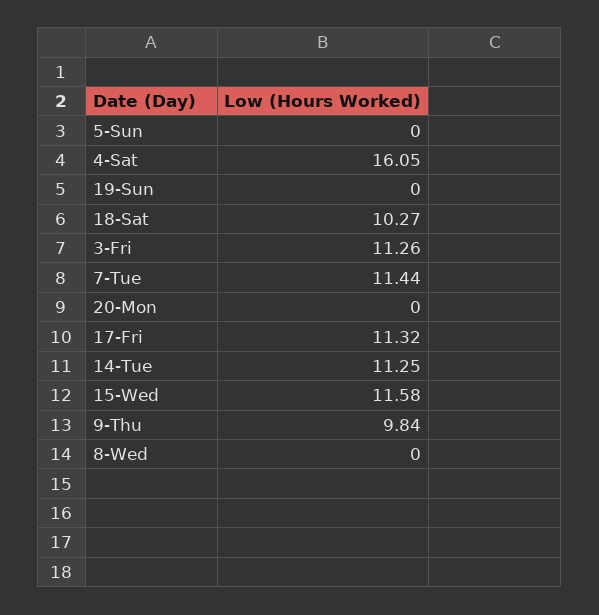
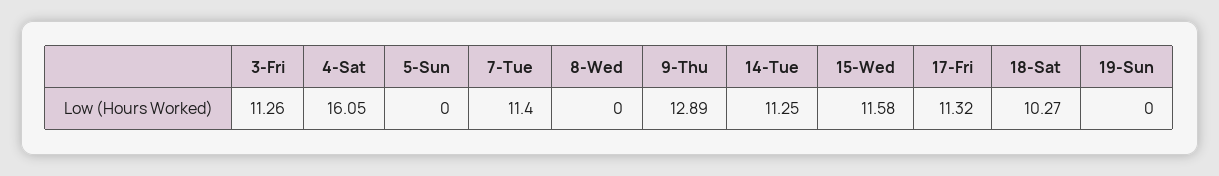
  {
    "5-Sun": 0,
    "4-Sat": 16.05,
    "19-Sun": 0,
    "18-Sat": 10.27,
    "3-Fri": 11.26,
-   "7-Tue": 11.44,
+   "7-Tue": 11.4,
-   "20-Mon": 0,
    "17-Fri": 11.32,
    "14-Tue": 11.25,
    "15-Wed": 11.58,
-   "9-Thu": 9.84,
+   "9-Thu": 12.89,
    "8-Wed": 0
  }

